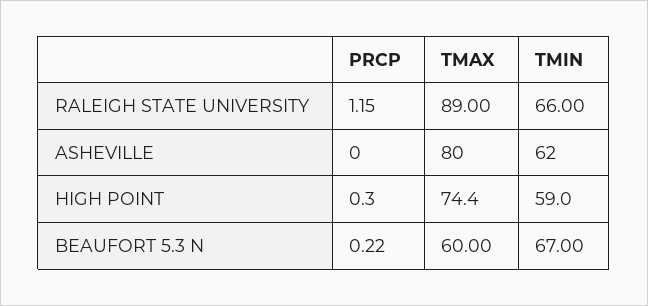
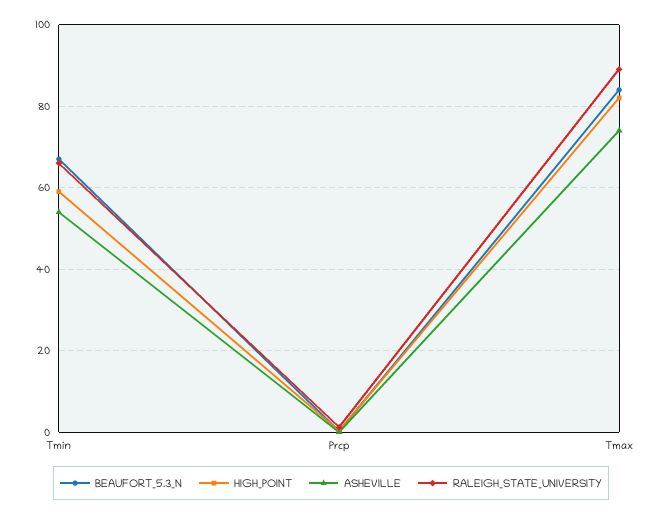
  {
    "RALEIGH STATE UNIVERSITY": {
      "PRCP": 1.15,
      "TMAX": 89,
      "TMIN": 66
    },
    "ASHEVILLE": {
      "PRCP": 0,
-     "TMAX": 80,
+     "TMAX": 74,
-     "TMIN": 62
+     "TMIN": 54
    },
    "HIGH POINT": {
      "PRCP": 0.3,
-     "TMAX": 74.4,
+     "TMAX": 82,
      "TMIN": 59
    },
    "BEAUFORT 5.3 N": {
      "PRCP": 0.22,
-     "TMAX": 60,
+     "TMAX": 84,
      "TMIN": 67
    }
  }

